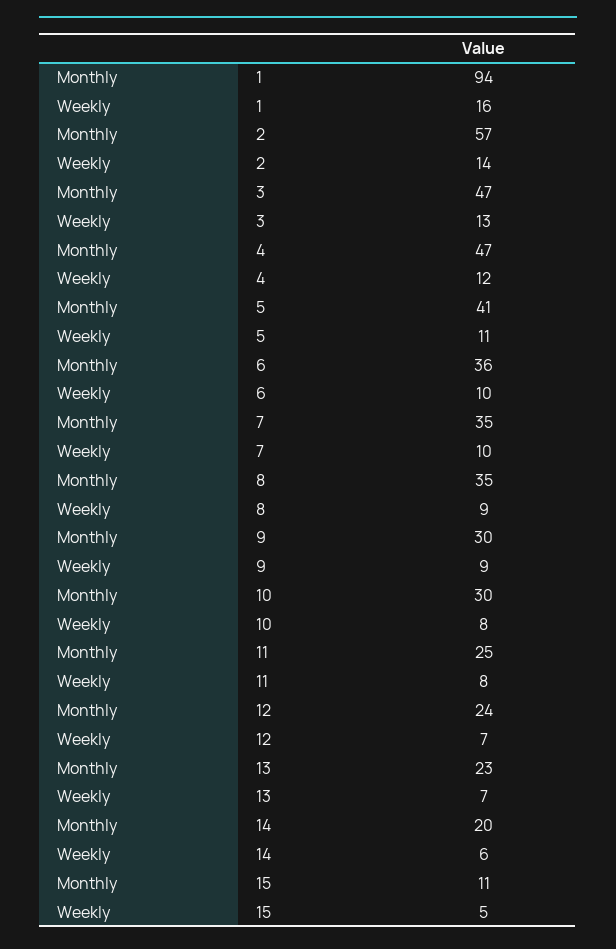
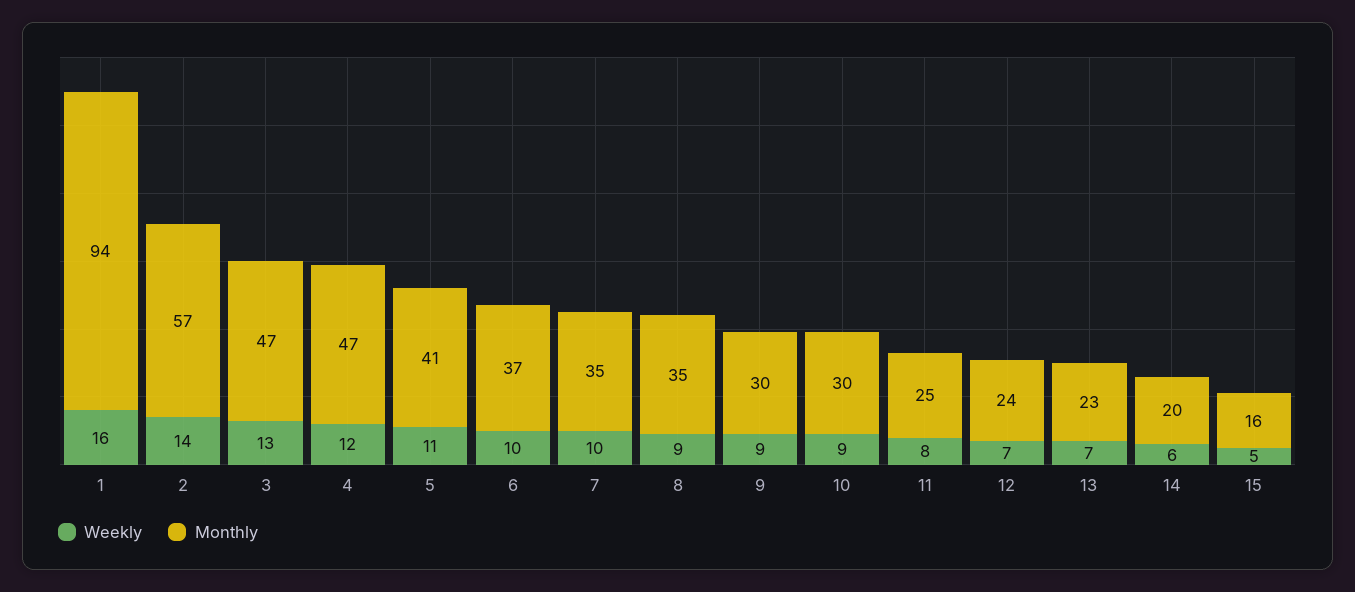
  {
    "Monthly": {
      "1": 94,
      "2": 57,
      "3": 47,
      "4": 47,
      "5": 41,
-     "6": 36,
+     "6": 37,
      "7": 35,
      "8": 35,
      "9": 30,
      "10": 30,
      "11": 25,
      "12": 24,
      "13": 23,
      "14": 20,
-     "15": 11
+     "15": 16
    },
    "Weekly": {
      "1": 16,
      "2": 14,
      "3": 13,
      "4": 12,
      "5": 11,
      "6": 10,
      "7": 10,
      "8": 9,
      "9": 9,
-     "10": 8,
+     "10": 9,
      "11": 8,
      "12": 7,
      "13": 7,
      "14": 6,
      "15": 5
    }
  }

